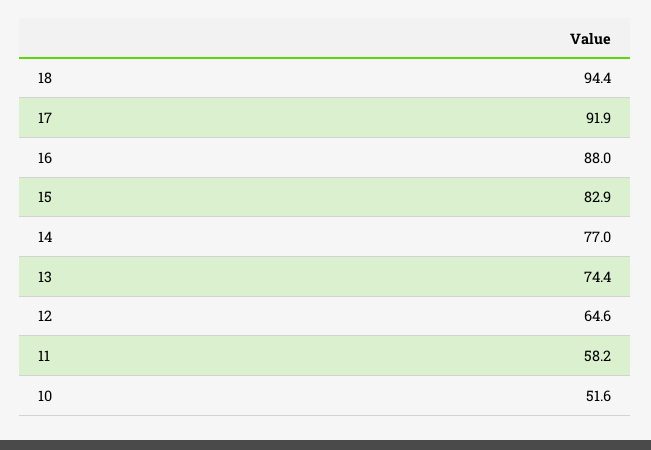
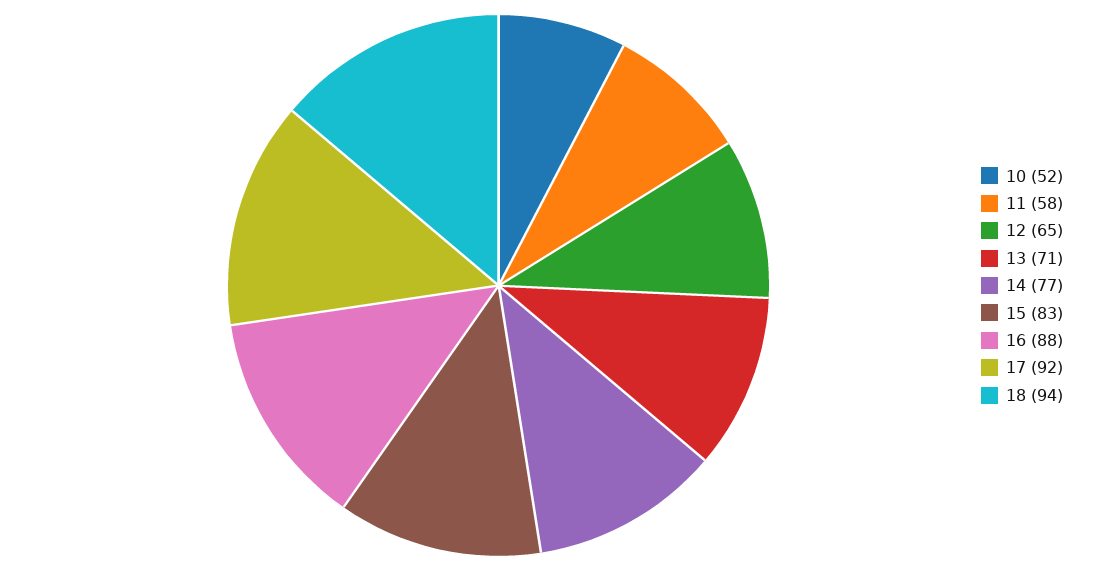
  {
    "18": 94.4,
    "17": 91.9,
    "16": 88,
    "15": 82.9,
    "14": 77,
-   "13": 74.4,
+   "13": 71,
    "12": 64.6,
    "11": 58.2,
    "10": 51.6
  }

